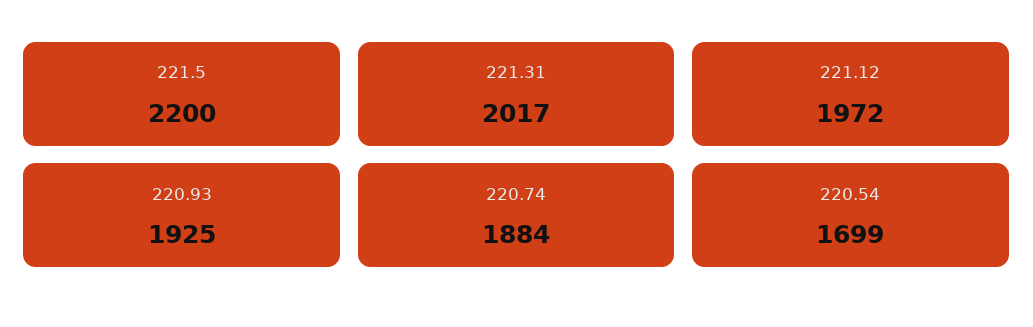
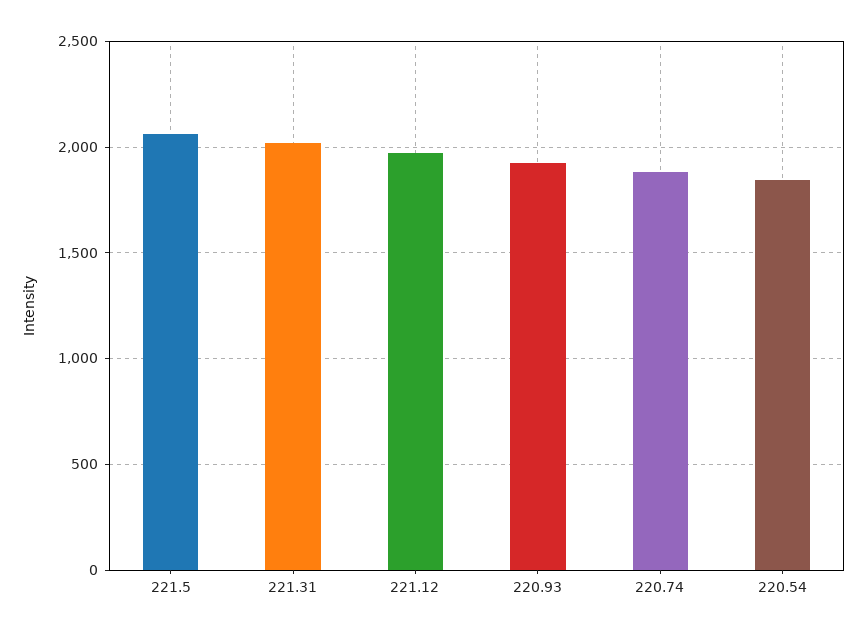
  {
-   "221.5": 2200,
+   "221.5": 2050,
    "221.31": 2017,
    "221.12": 1972,
    "220.93": 1925,
    "220.74": 1884,
-   "220.54": 1699
+   "220.54": 1850
  }

